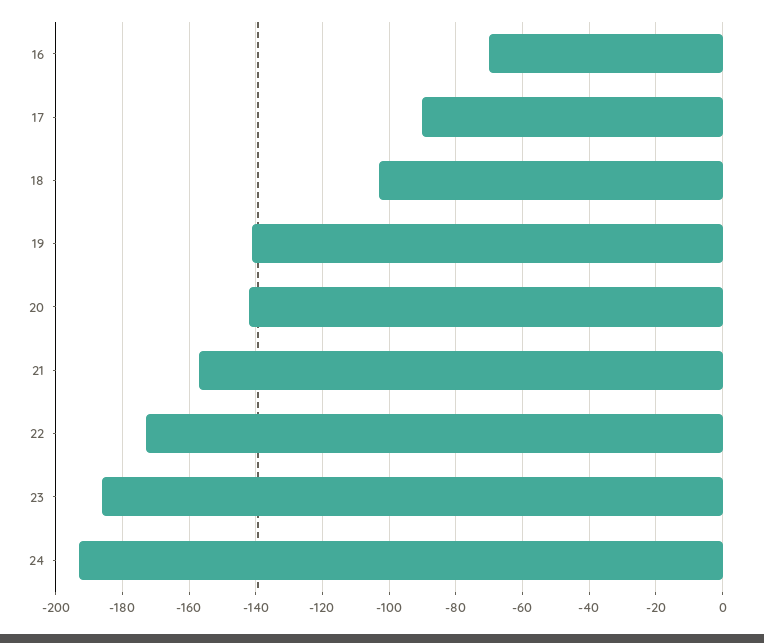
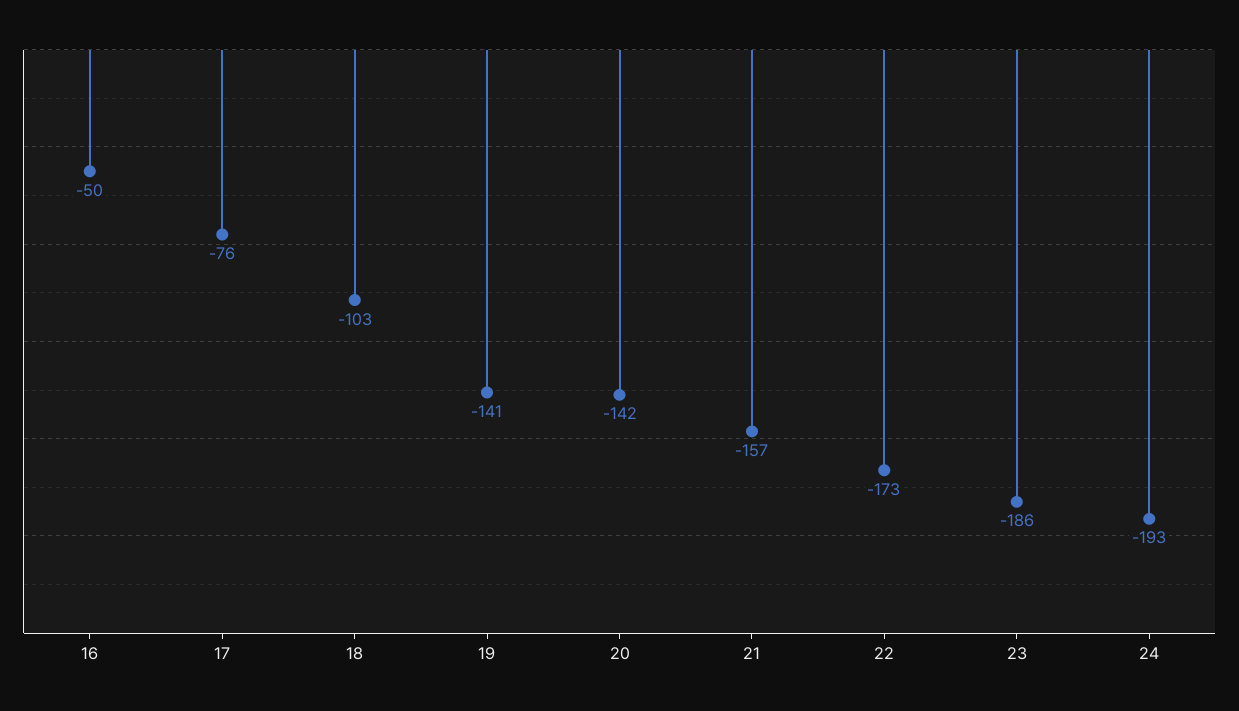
  {
-   "16": -70,
+   "16": -50,
-   "17": -90,
+   "17": -76,
    "18": -103,
    "19": -141,
    "20": -142,
    "21": -157,
    "22": -173,
    "23": -186,
    "24": -193
  }

